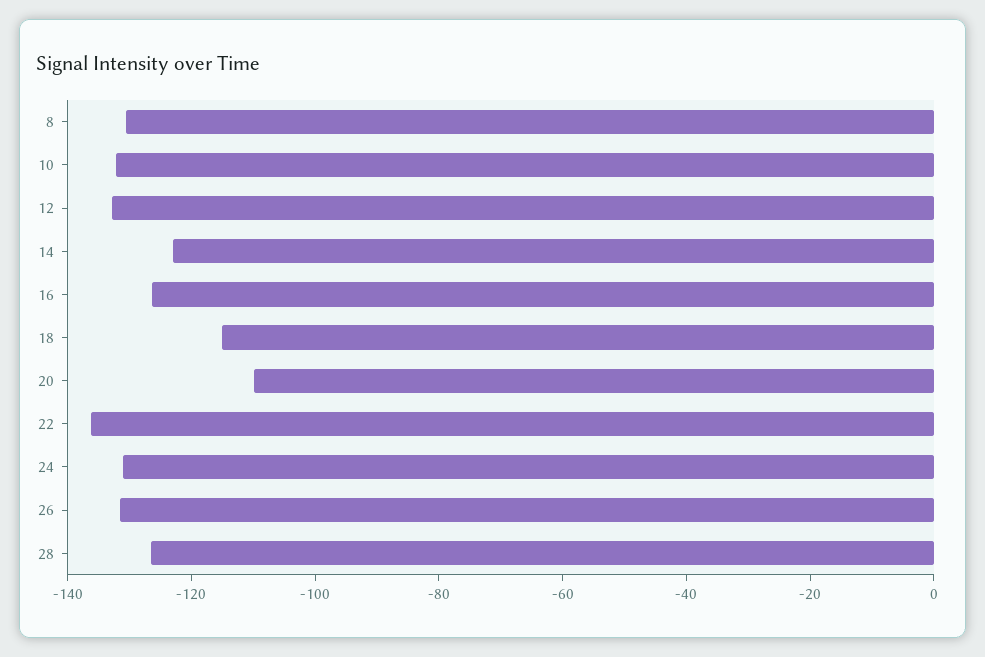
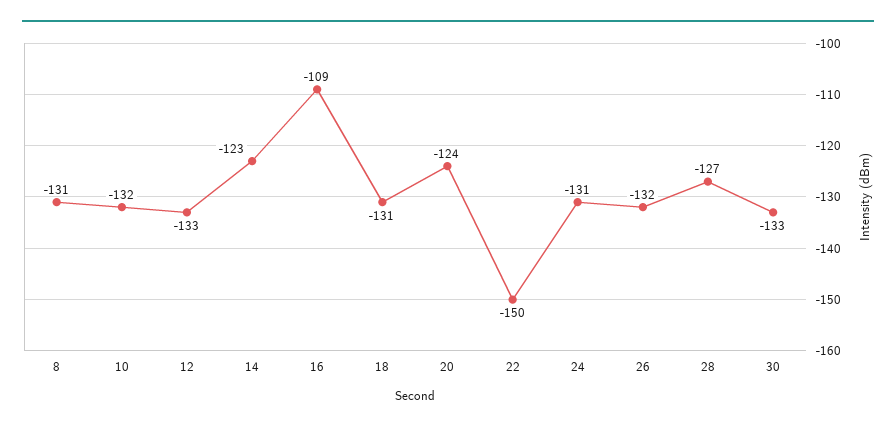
  {
    "8": -131,
    "10": -132,
    "12": -133,
    "14": -123,
-   "16": -125,
+   "16": -109,
-   "18": -115,
+   "18": -131,
-   "20": -110,
+   "20": -124,
-   "22": -135,
+   "22": -150,
    "24": -131,
    "26": -132,
-   "28": -127
+   "28": -127,
+   "30": -133
  }

